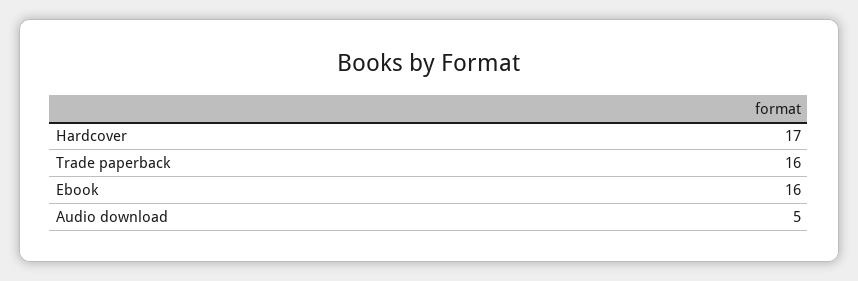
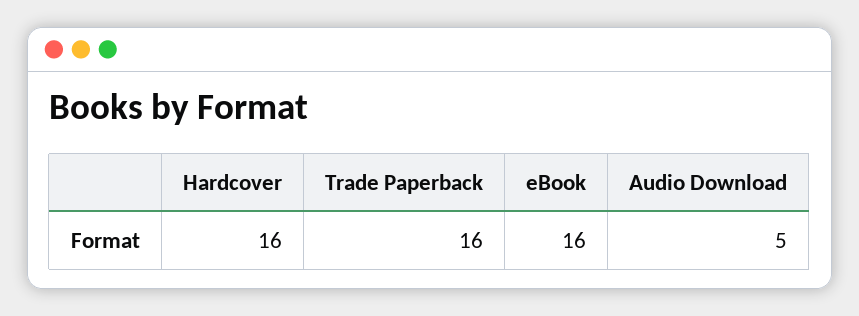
  {
-   "Hardcover": 17,
+   "Hardcover": 16,
    "Trade paperback": 16,
    "Ebook": 16,
    "Audio download": 5
  }

